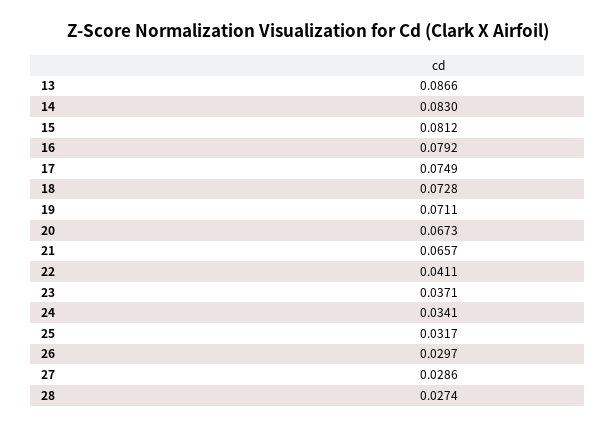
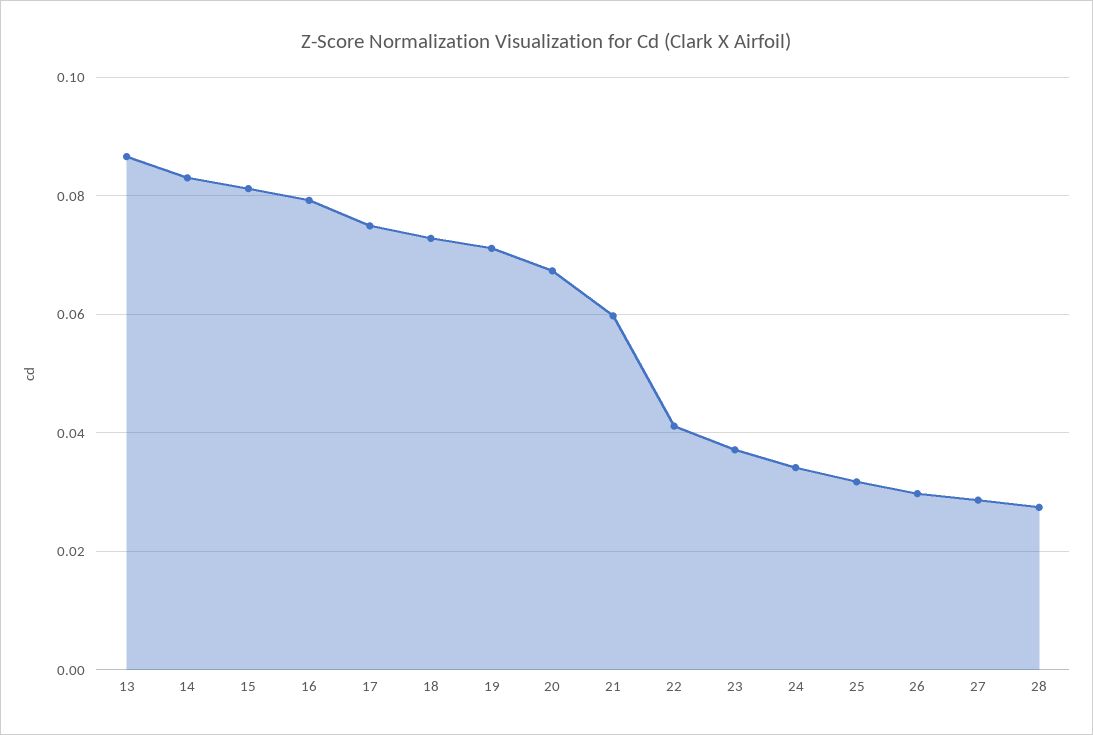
  {
    "13": 0.0866,
    "14": 0.083,
    "15": 0.0812,
    "16": 0.0792,
    "17": 0.0749,
    "18": 0.0728,
    "19": 0.0711,
    "20": 0.0673,
-   "21": 0.0657,
+   "21": 0.06,
    "22": 0.0411,
    "23": 0.0371,
    "24": 0.0341,
    "25": 0.0317,
    "26": 0.0297,
    "27": 0.0286,
    "28": 0.0274
  }

